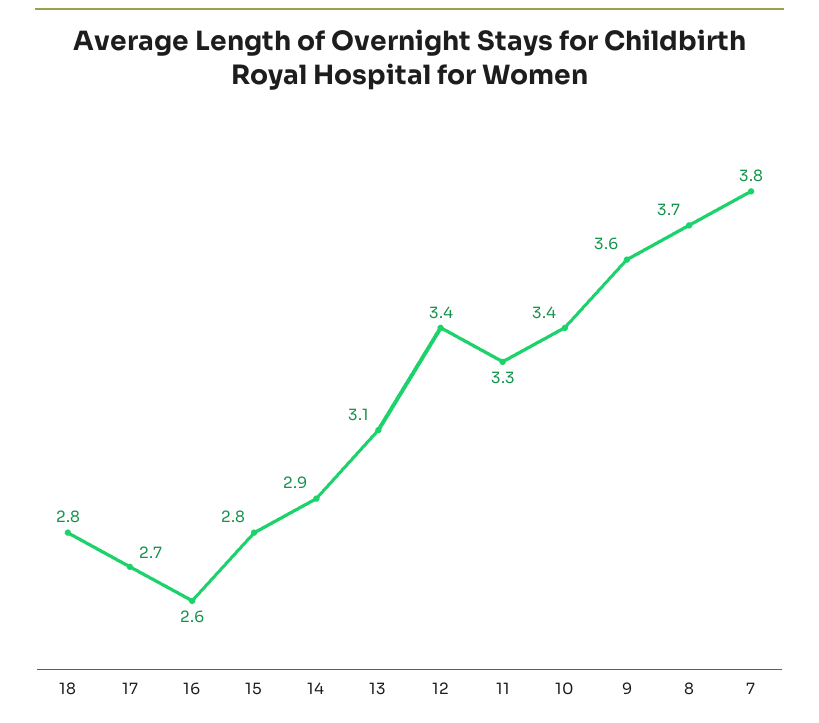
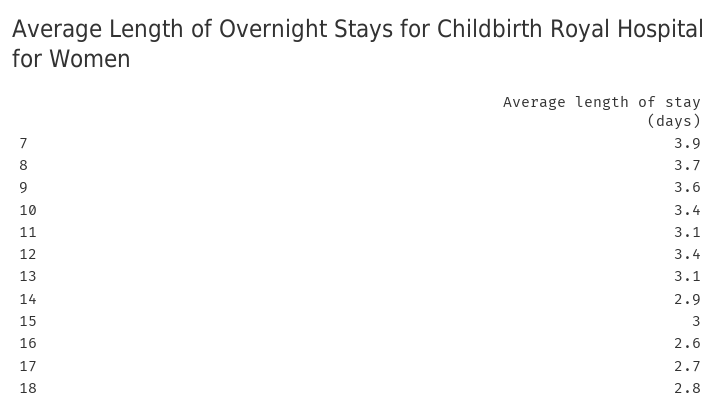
  {
    "18": 2.8,
    "17": 2.7,
    "16": 2.6,
-   "15": 2.8,
+   "15": 3,
    "14": 2.9,
    "13": 3.1,
    "12": 3.4,
-   "11": 3.3,
+   "11": 3.1,
    "10": 3.4,
    "9": 3.6,
    "8": 3.7,
-   "7": 3.8
+   "7": 3.9
  }

